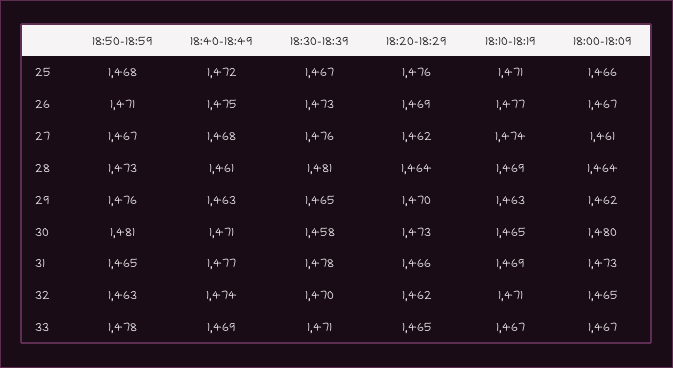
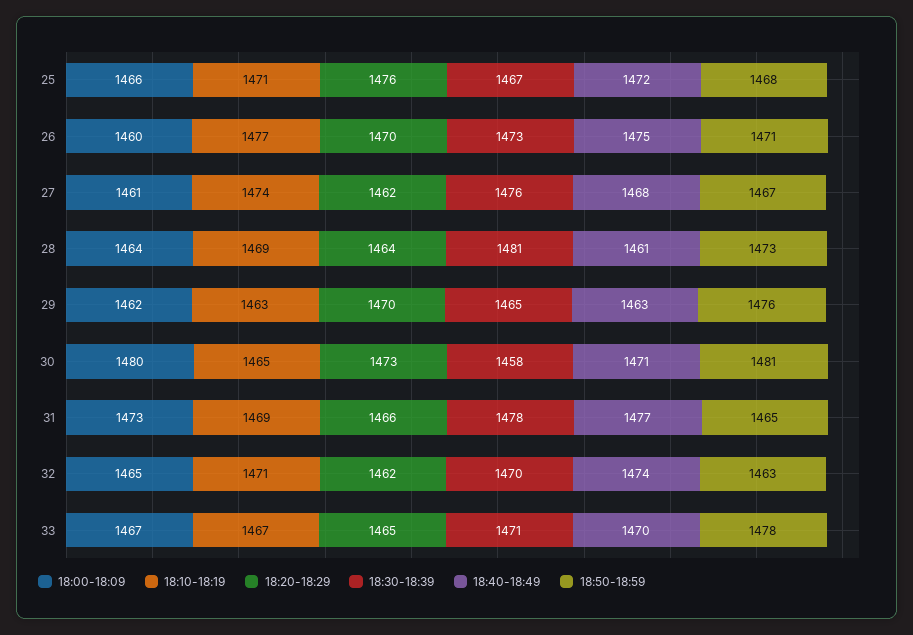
  {
    "18:50-18:59": {
      "25": 1468,
      "26": 1471,
      "27": 1467,
      "28": 1473,
      "29": 1476,
      "30": 1481,
      "31": 1465,
      "32": 1463,
      "33": 1478
    },
    "18:40-18:49": {
      "25": 1472,
      "26": 1475,
      "27": 1468,
      "28": 1461,
      "29": 1463,
      "30": 1471,
      "31": 1477,
      "32": 1474,
-     "33": 1469
+     "33": 1470
    },
    "18:30-18:39": {
      "25": 1467,
      "26": 1473,
      "27": 1476,
      "28": 1481,
      "29": 1465,
      "30": 1458,
      "31": 1478,
      "32": 1470,
      "33": 1471
    },
    "18:20-18:29": {
      "25": 1476,
-     "26": 1469,
+     "26": 1470,
      "27": 1462,
      "28": 1464,
      "29": 1470,
      "30": 1473,
      "31": 1466,
      "32": 1462,
      "33": 1465
    },
    "18:10-18:19": {
      "25": 1471,
      "26": 1477,
      "27": 1474,
      "28": 1469,
      "29": 1463,
      "30": 1465,
      "31": 1469,
      "32": 1471,
      "33": 1467
    },
    "18:00-18:09": {
      "25": 1466,
-     "26": 1467,
+     "26": 1460,
      "27": 1461,
      "28": 1464,
      "29": 1462,
      "30": 1480,
      "31": 1473,
      "32": 1465,
      "33": 1467
    }
  }

